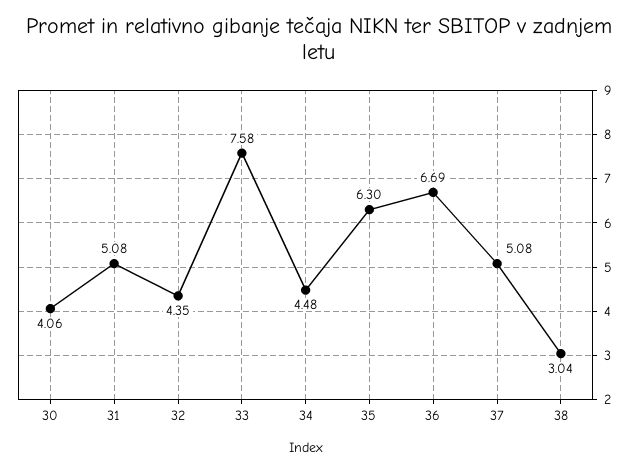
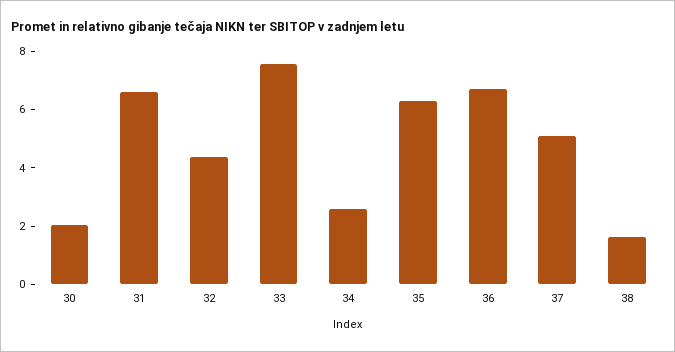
  {
-   "30": 4.06,
+   "30": 2,
-   "31": 5.08,
+   "31": 6.5,
    "32": 4.35,
    "33": 7.58,
-   "34": 4.48,
+   "34": 2.5,
    "35": 6.3,
    "36": 6.69,
    "37": 5.08,
-   "38": 3.04
+   "38": 1.5
  }

